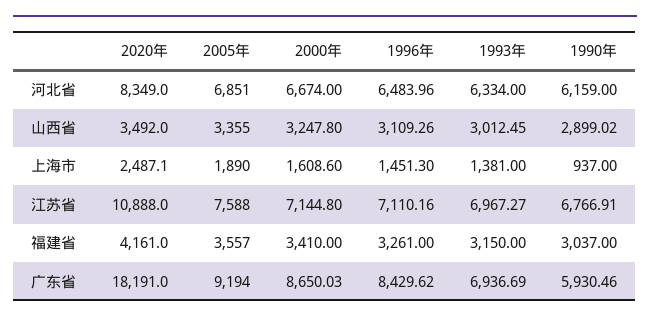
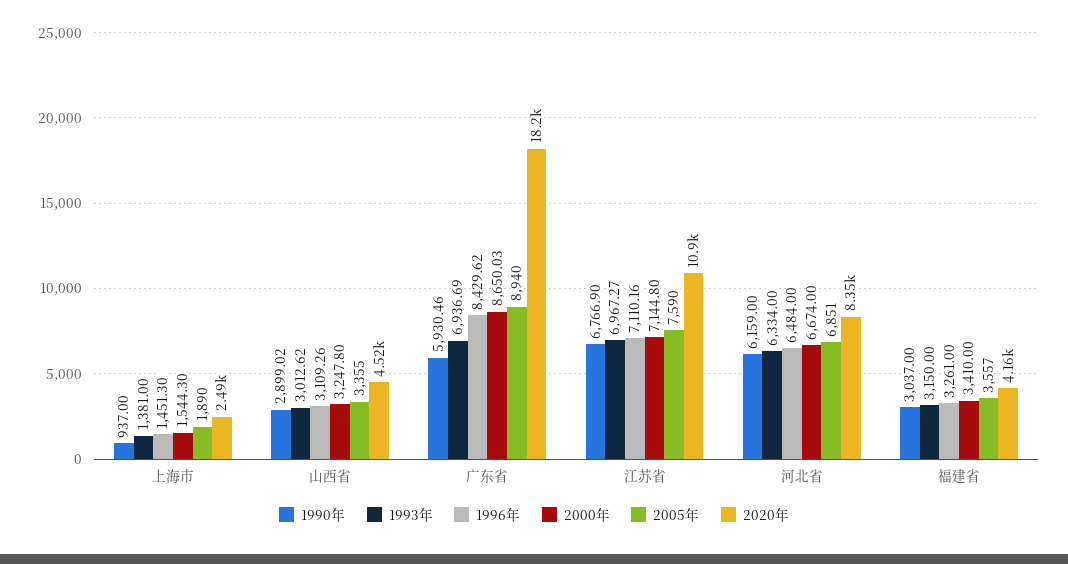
  {
    "2020年": {
      "河北省": 8349,
-     "山西省": 3492,
+     "山西省": 4520,
      "上海市": 2487.1,
      "江苏省": 10888,
      "福建省": 4161,
      "广东省": 18191
    },
    "2005年": {
      "河北省": 6851,
      "山西省": 3355,
      "上海市": 1890,
-     "江苏省": 7588,
+     "江苏省": 7590,
      "福建省": 3557,
-     "广东省": 9194
+     "广东省": 8940
    },
    "2000年": {
      "河北省": 6674,
      "山西省": 3247.8,
-     "上海市": 1608.6,
+     "上海市": 1544.3,
      "江苏省": 7144.8,
      "福建省": 3410,
      "广东省": 8650.03
    },
    "1996年": {
-     "河北省": 6483.96,
+     "河北省": 6484,
      "山西省": 3109.26,
      "上海市": 1451.3,
      "江苏省": 7110.16,
      "福建省": 3261,
      "广东省": 8429.62
    },
    "1993年": {
      "河北省": 6334,
-     "山西省": 3012.45,
+     "山西省": 3012.62,
      "上海市": 1381,
      "江苏省": 6967.27,
      "福建省": 3150,
      "广东省": 6936.69
    },
    "1990年": {
      "河北省": 6159,
      "山西省": 2899.02,
      "上海市": 937,
-     "江苏省": 6766.91,
+     "江苏省": 6766.9,
      "福建省": 3037,
      "广东省": 5930.46
    }
  }

